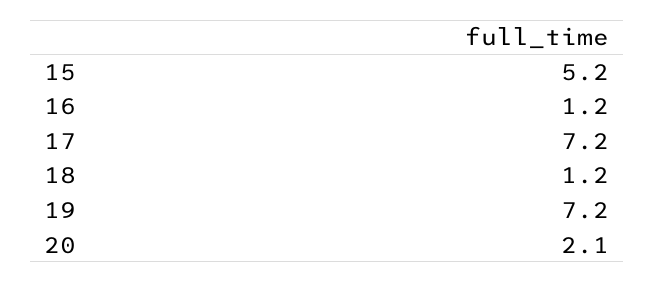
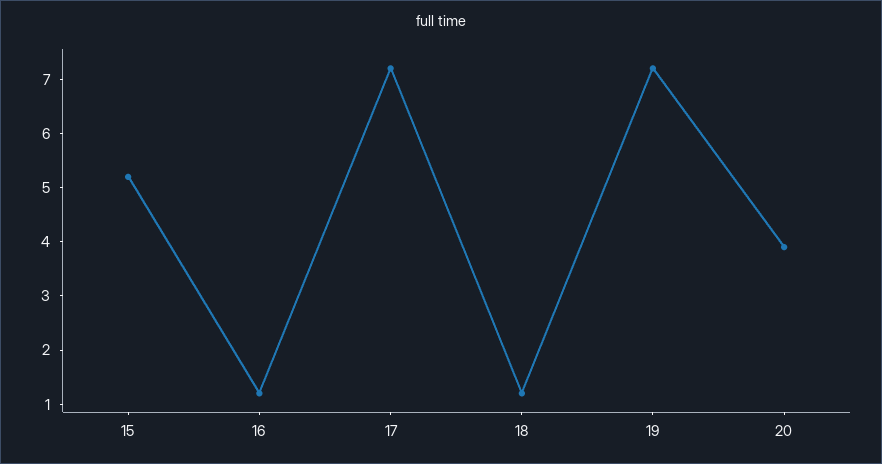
  {
    "15": 5.2,
    "16": 1.2,
    "17": 7.2,
    "18": 1.2,
    "19": 7.2,
-   "20": 2.1
+   "20": 4
  }

